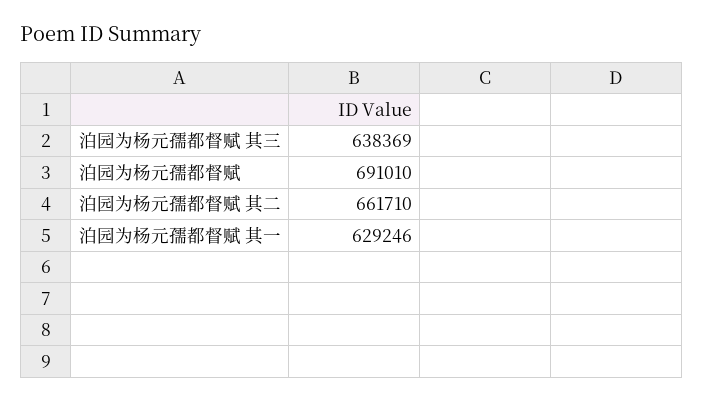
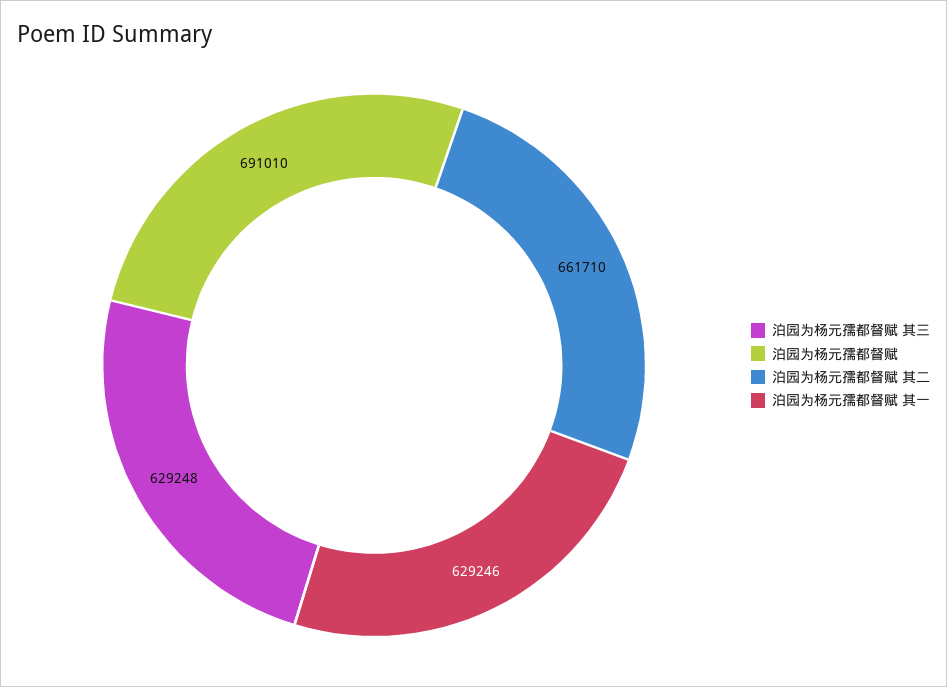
  {
-   "泊园为杨元孺都督赋 其三": 638369,
+   "泊园为杨元孺都督赋 其三": 629248,
    "泊园为杨元孺都督赋": 691010,
    "泊园为杨元孺都督赋 其二": 661710,
    "泊园为杨元孺都督赋 其一": 629246
  }

